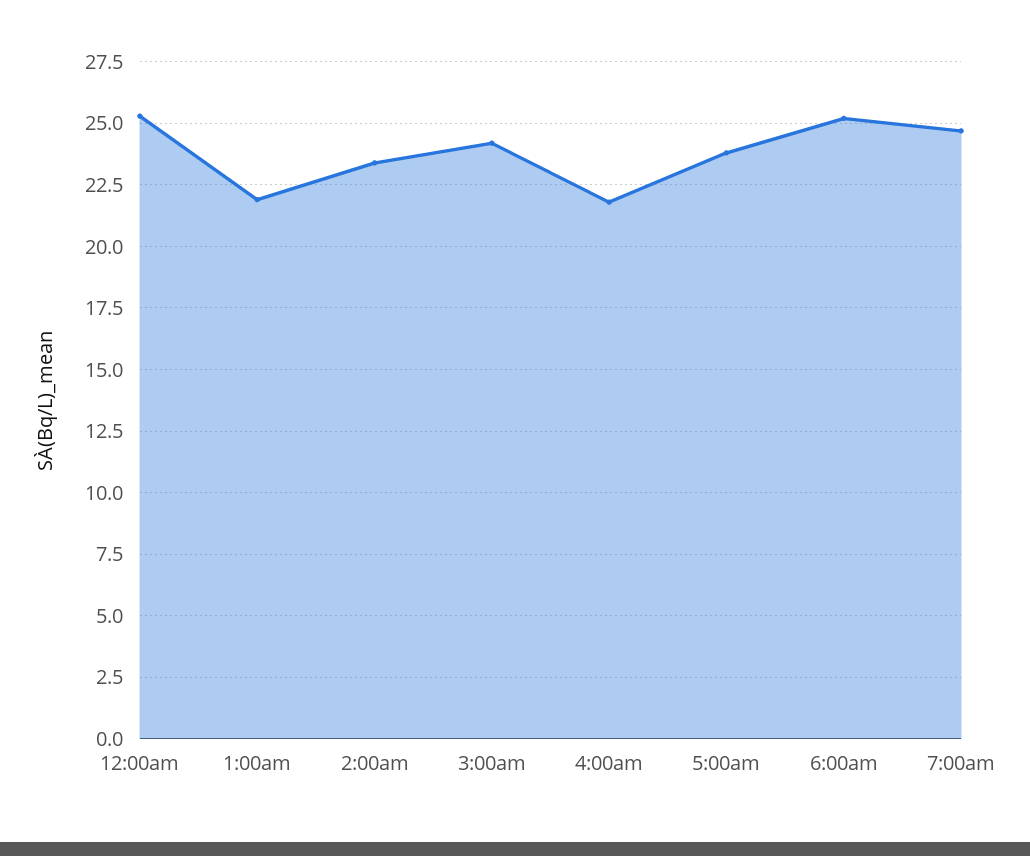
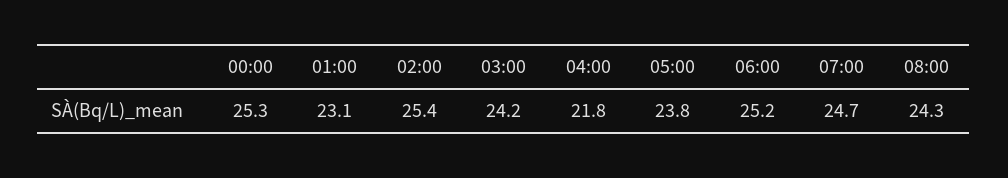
  {
    "12:00am": 25.3,
-   "1:00am": 22,
+   "1:00am": 23.1,
-   "2:00am": 23.5,
+   "2:00am": 25.4,
    "3:00am": 24.2,
    "4:00am": 21.8,
    "5:00am": 23.8,
    "6:00am": 25.2,
-   "7:00am": 24.7
+   "7:00am": 24.7,
+   "08:00": 24.3
  }

